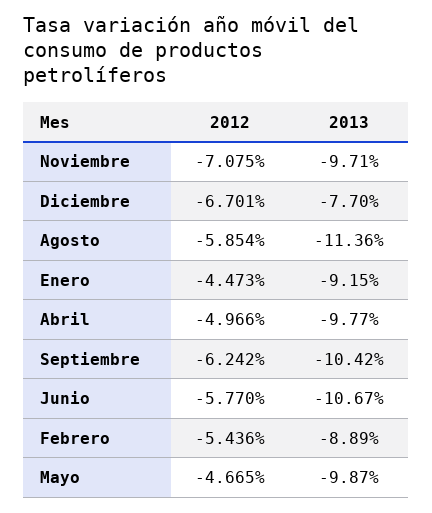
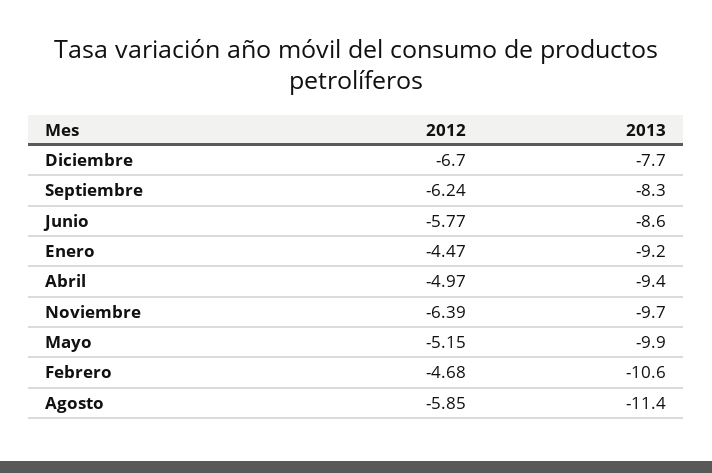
  {
    "2012": {
-     "Noviembre": -7.075,
+     "Noviembre": -6.39,
      "Diciembre": -6.701,
      "Agosto": -5.854,
      "Enero": -4.473,
      "Abril": -4.966,
      "Septiembre": -6.242,
      "Junio": -5.77,
-     "Febrero": -5.436,
+     "Febrero": -4.68,
-     "Mayo": -4.665
+     "Mayo": -5.15
    },
    "2013": {
      "Noviembre": -9.71,
      "Diciembre": -7.7,
      "Agosto": -11.36,
      "Enero": -9.15,
-     "Abril": -9.77,
+     "Abril": -9.4,
-     "Septiembre": -10.42,
+     "Septiembre": -8.3,
-     "Junio": -10.67,
+     "Junio": -8.6,
-     "Febrero": -8.89,
+     "Febrero": -10.6,
      "Mayo": -9.87
    }
  }

